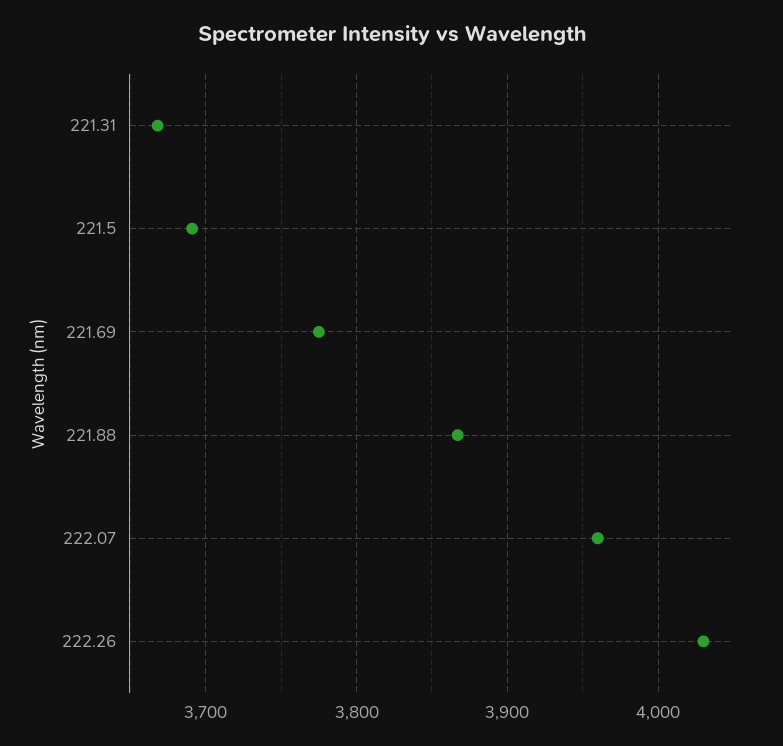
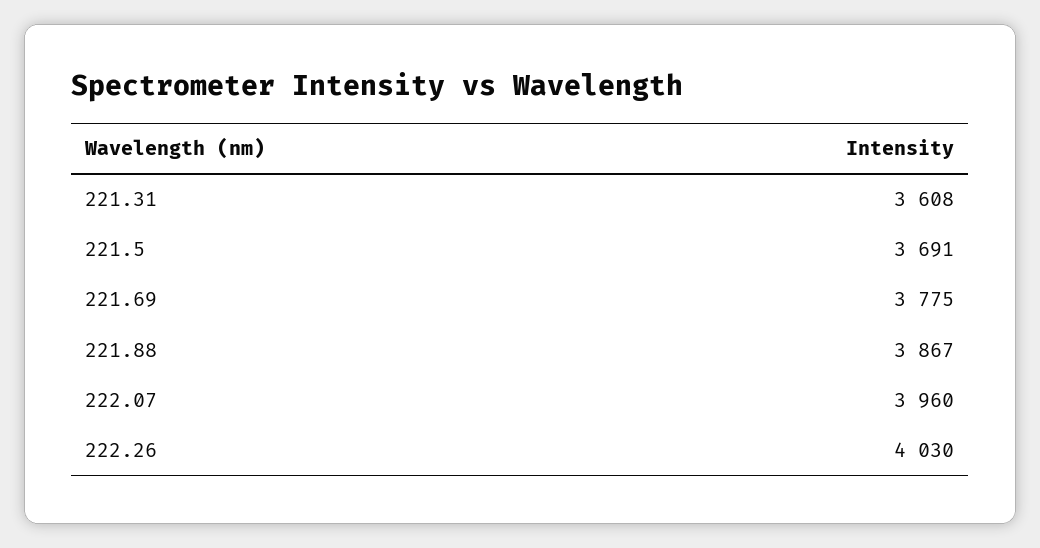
  {
-   "221.31": 3670,
+   "221.31": 3608,
    "221.5": 3691,
    "221.69": 3775,
    "221.88": 3867,
    "222.07": 3960,
    "222.26": 4030
  }

